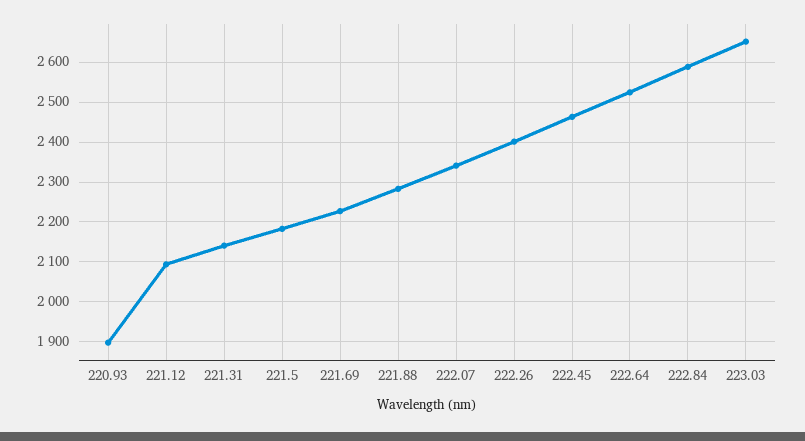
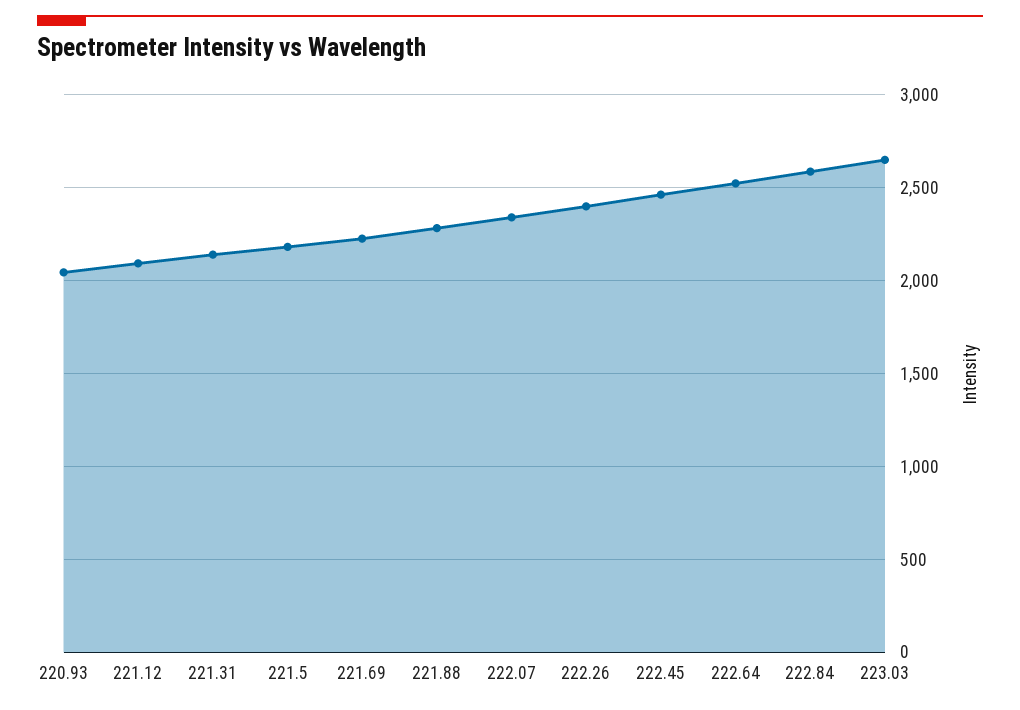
  {
-   "220.93": 1900,
+   "220.93": 2050,
    "221.12": 2100,
    "221.31": 2140,
    "221.5": 2180,
    "221.69": 2220,
    "221.88": 2280,
    "222.07": 2340,
    "222.26": 2400,
    "222.45": 2460,
    "222.64": 2520,
    "222.84": 2580,
    "223.03": 2660
  }

